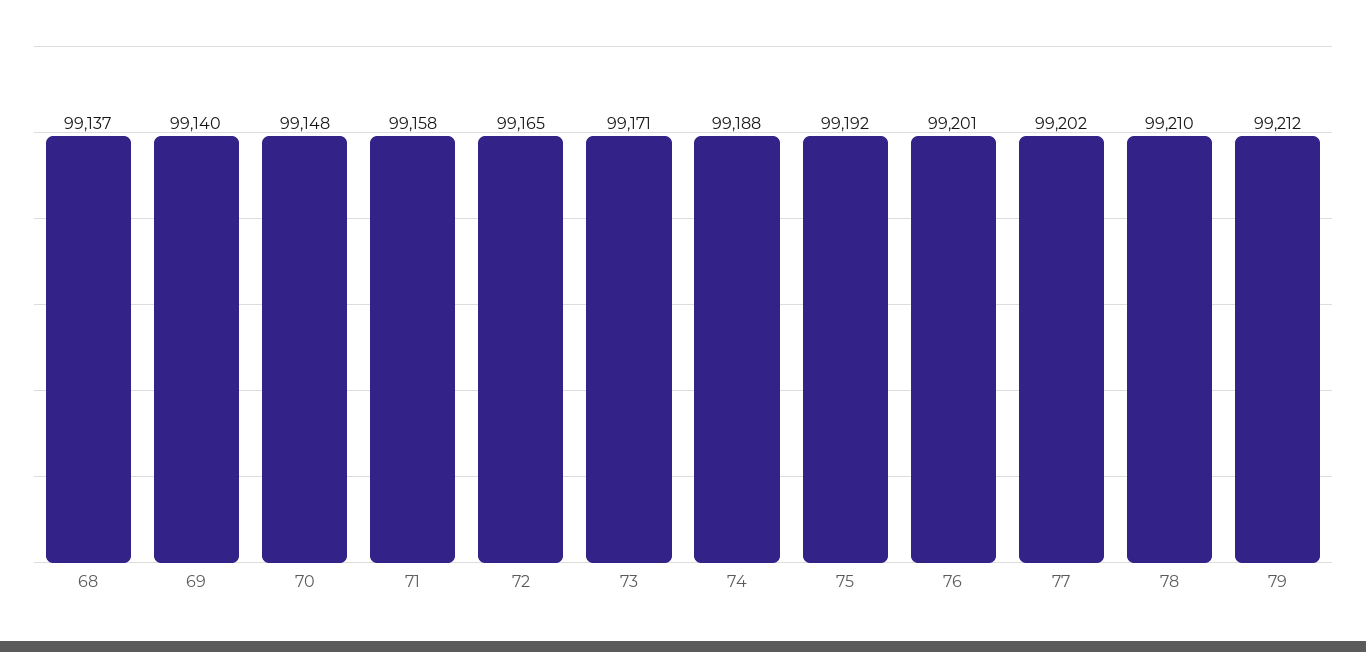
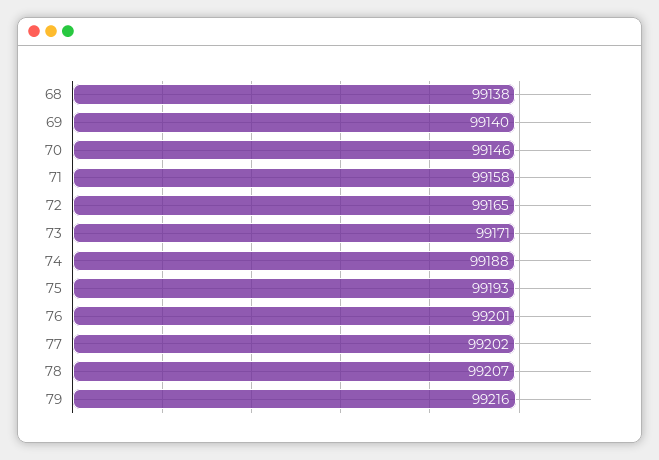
  {
-   "68": 99137,
+   "68": 99138,
    "69": 99140,
-   "70": 99148,
+   "70": 99146,
    "71": 99158,
    "72": 99165,
    "73": 99171,
    "74": 99188,
-   "75": 99192,
+   "75": 99193,
    "76": 99201,
    "77": 99202,
-   "78": 99210,
+   "78": 99207,
-   "79": 99212
+   "79": 99216
  }

